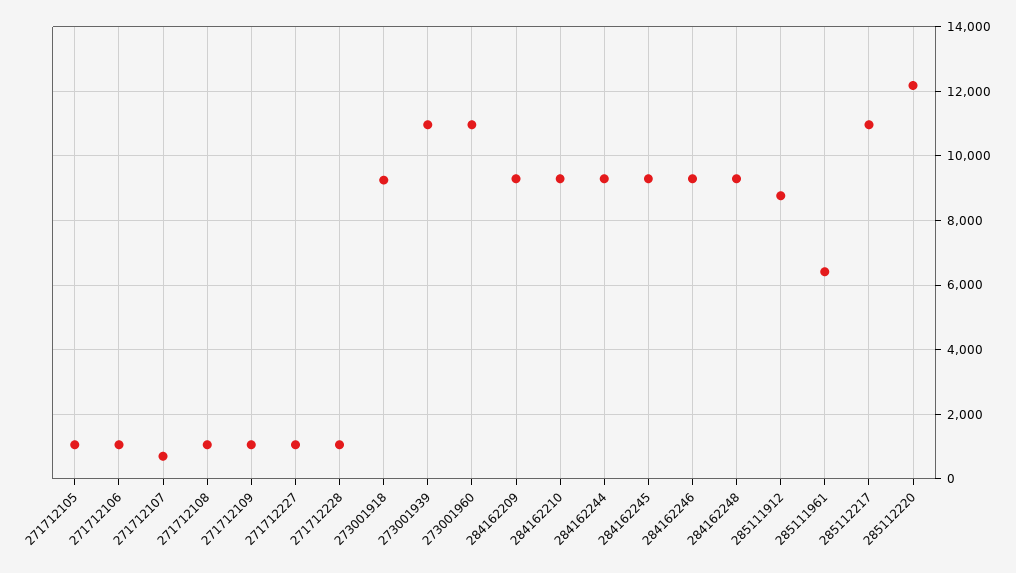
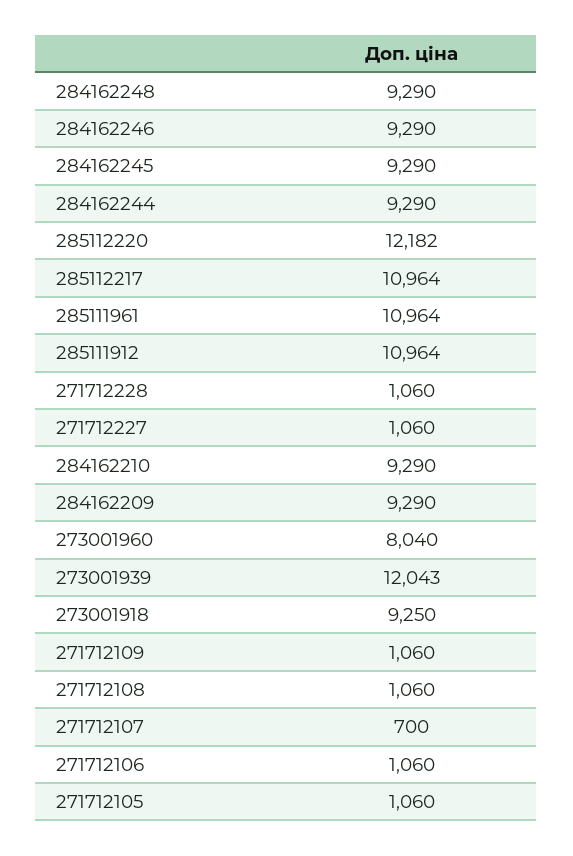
  {
    "271712105": 1060,
    "271712106": 1060,
    "271712107": 700,
    "271712108": 1060,
    "271712109": 1060,
    "271712227": 1060,
    "271712228": 1060,
    "273001918": 9250,
-   "273001939": 11000,
+   "273001939": 12043,
-   "273001960": 11000,
+   "273001960": 8040,
    "284162209": 9290,
    "284162210": 9290,
    "284162244": 9290,
    "284162245": 9290,
    "284162246": 9290,
    "284162248": 9290,
-   "285111912": 8800,
+   "285111912": 10964,
-   "285111961": 6400,
+   "285111961": 10964,
    "285112217": 10964,
    "285112220": 12182
  }

